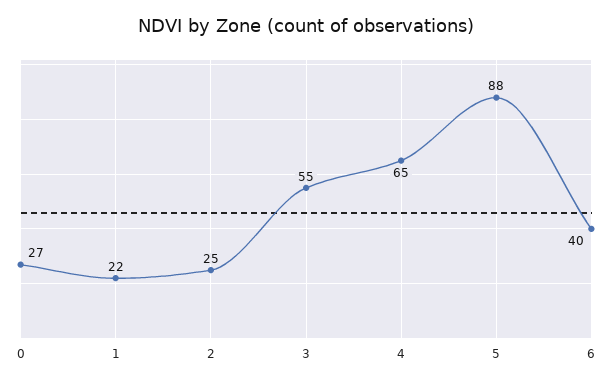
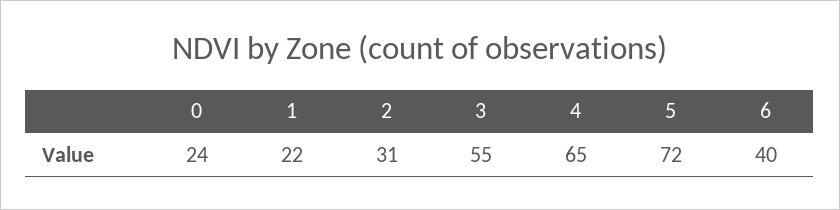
  {
-   "0": 27,
+   "0": 24,
    "1": 22,
-   "2": 25,
+   "2": 31,
    "3": 55,
    "4": 65,
-   "5": 88,
+   "5": 72,
    "6": 40
  }

